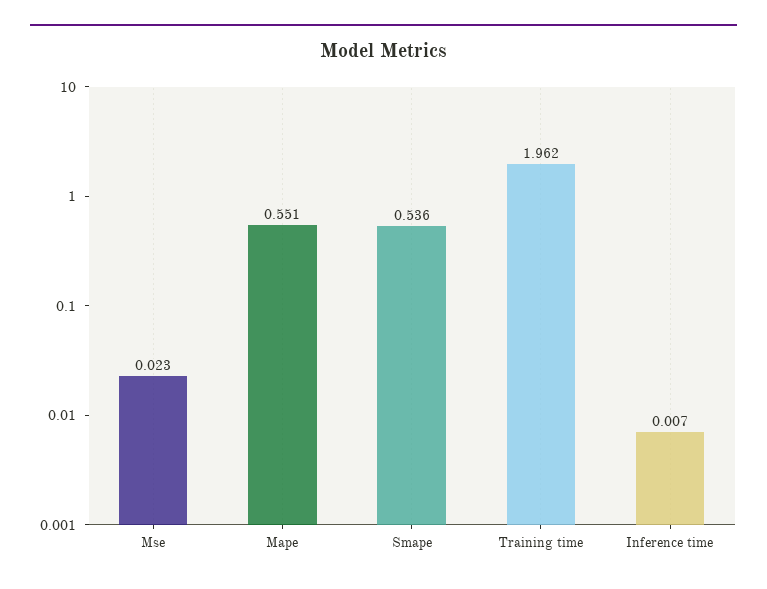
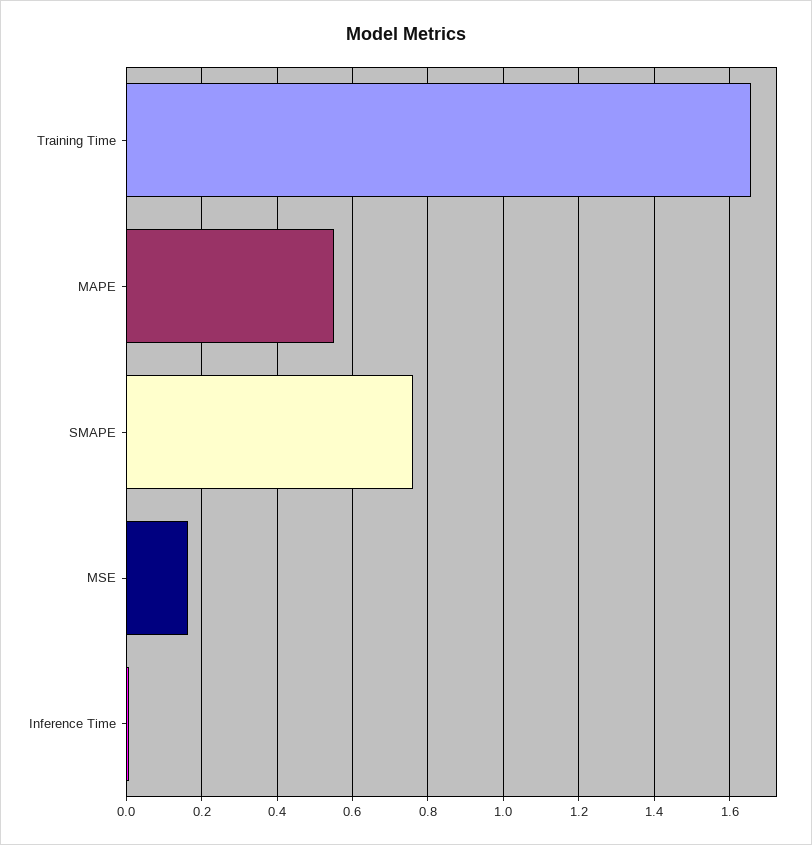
  {
-   "Mse": 0.023,
+   "Mse": 0.16,
    "Mape": 0.551,
-   "Smape": 0.536,
+   "Smape": 0.76,
-   "Training time": 1.962,
+   "Training time": 1.66,
    "Inference time": 0.007
  }

